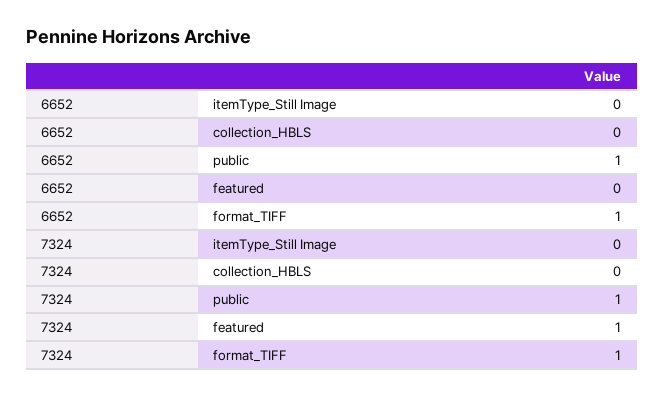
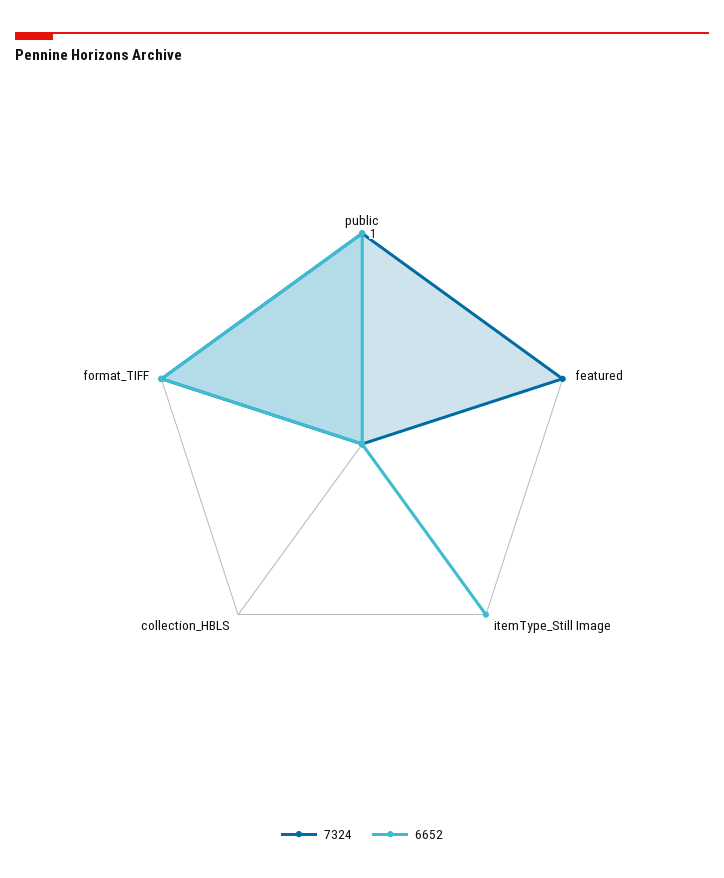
  {
    "6652": {
-     "itemType_Still Image": 0,
+     "itemType_Still Image": 1,
      "collection_HBLS": 0,
      "public": 1,
      "featured": 0,
      "format_TIFF": 1
    },
    "7324": {
      "itemType_Still Image": 0,
      "collection_HBLS": 0,
      "public": 1,
      "featured": 1,
      "format_TIFF": 1
    }
  }

